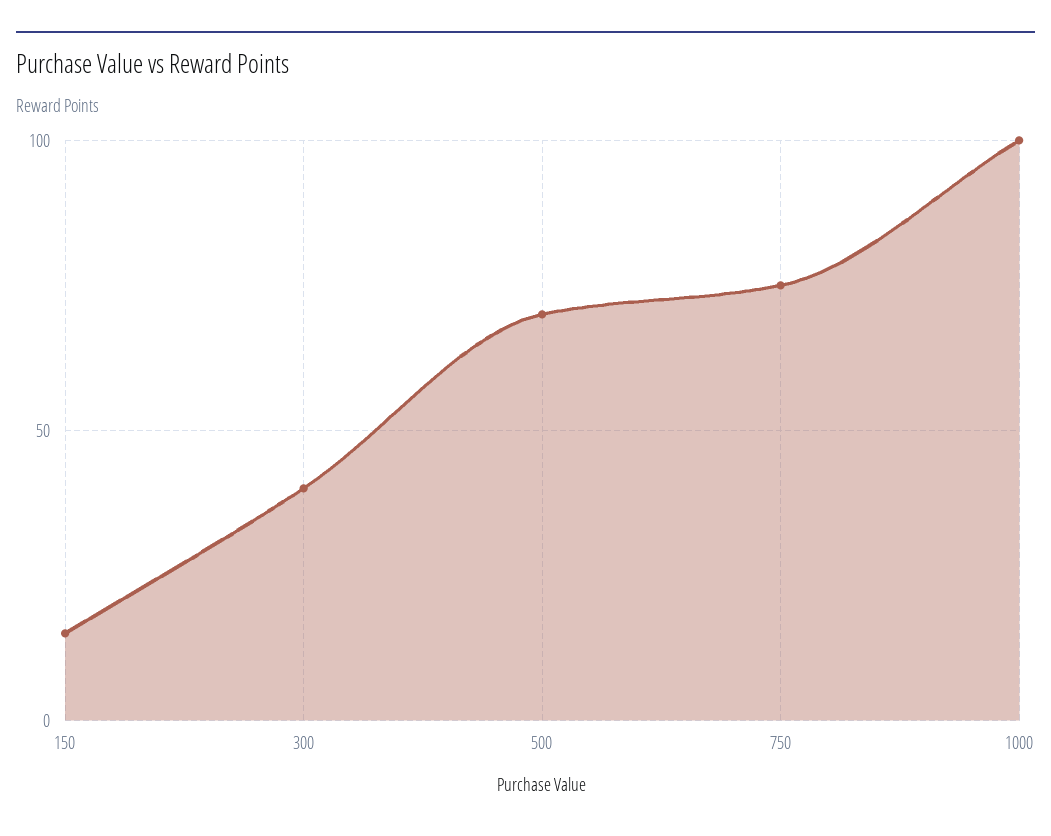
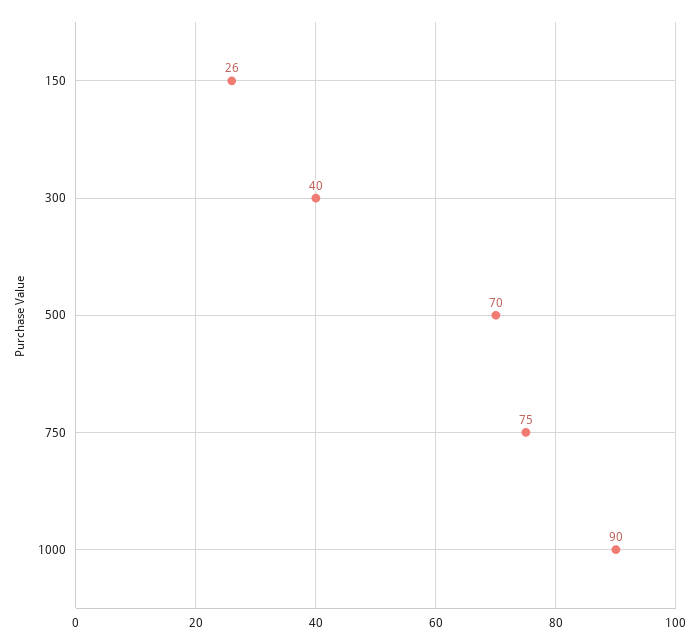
  {
-   "150": 15,
+   "150": 26,
    "300": 40,
    "500": 70,
    "750": 75,
-   "1000": 100
+   "1000": 90
  }

